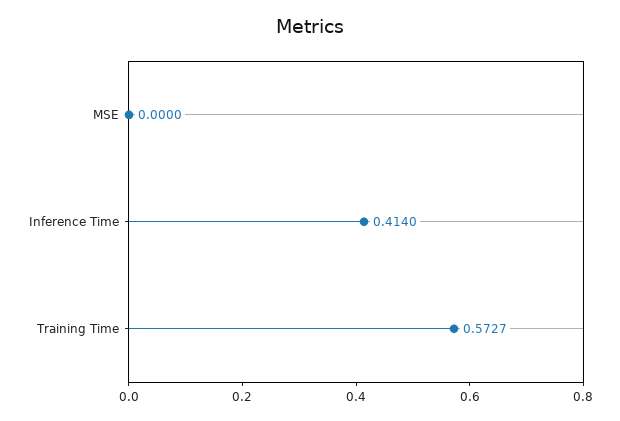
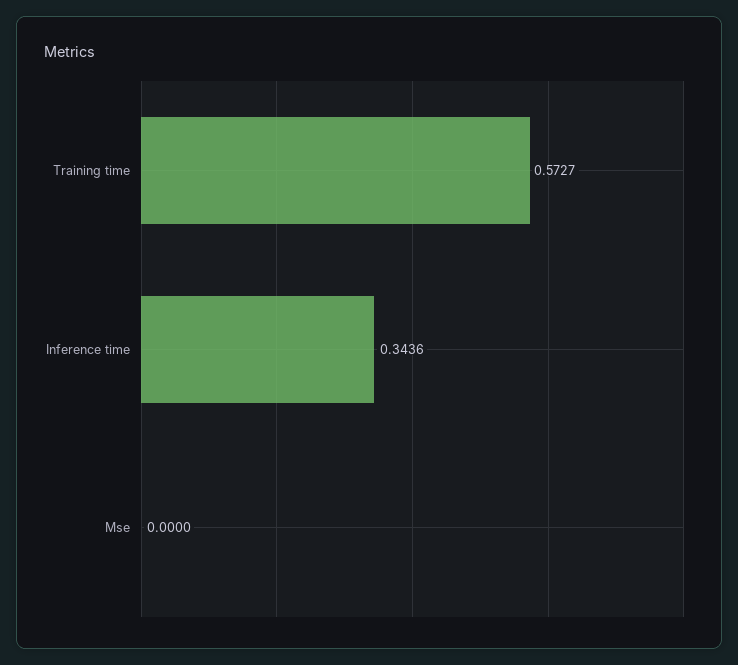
  {
    "MSE": 0,
-   "Inference Time": 0.414,
+   "Inference Time": 0.3436,
    "Training Time": 0.5727
  }

